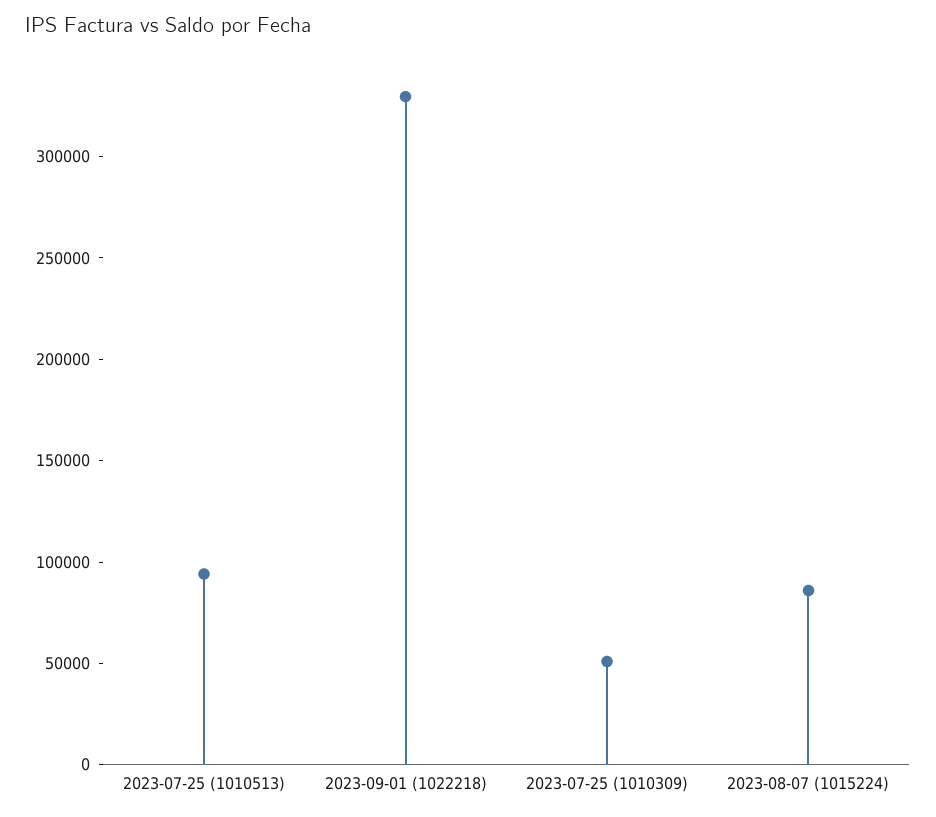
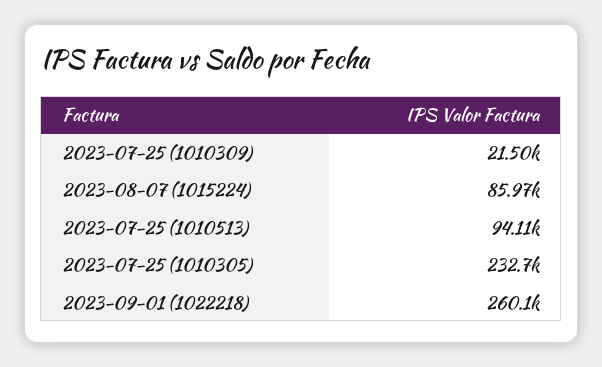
  {
    "2023-07-25 (1010513)": 94110,
-   "2023-09-01 (1022218)": 330000,
+   "2023-09-01 (1022218)": 260100,
-   "2023-07-25 (1010309)": 50000,
+   "2023-07-25 (1010309)": 21500,
-   "2023-08-07 (1015224)": 85970
+   "2023-08-07 (1015224)": 85970,
+   "2023-07-25 (1010305)": 232700
  }

